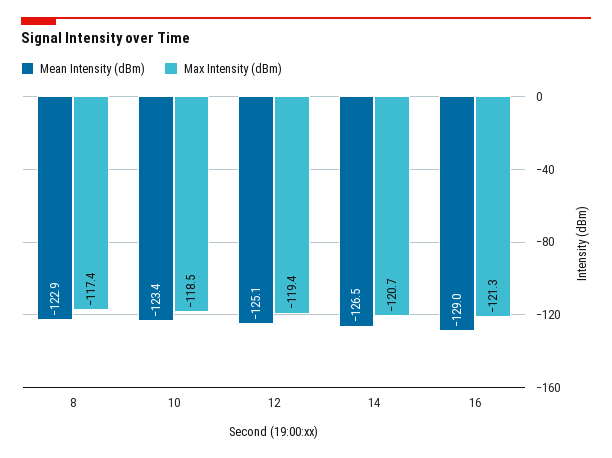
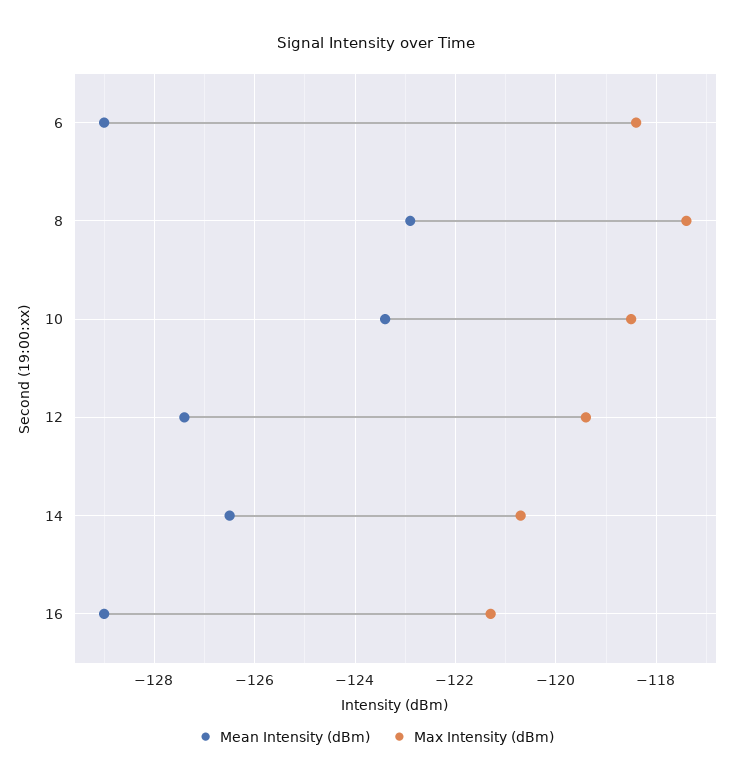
  {
    "Mean Intensity (dBm)": {
      "8": -122.9,
      "10": -123.4,
-     "12": -125.1,
+     "12": -127.5,
      "14": -126.5,
-     "16": -129
+     "16": -129,
+     "6": -129
    },
    "Max Intensity (dBm)": {
      "8": -117.4,
      "10": -118.5,
      "12": -119.4,
      "14": -120.7,
-     "16": -121.3
+     "16": -121.3,
+     "6": -118.5
    }
  }

